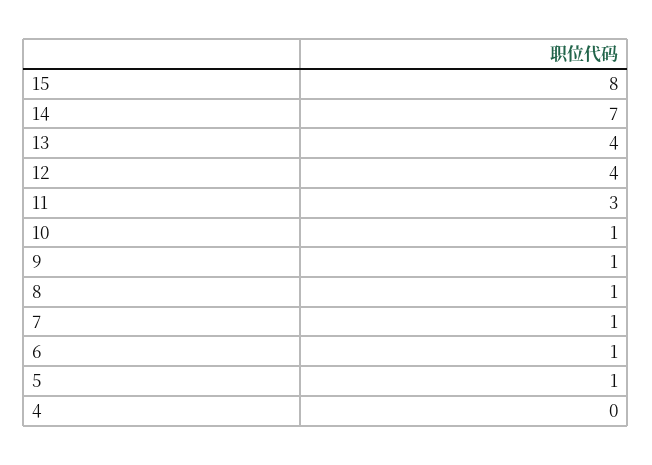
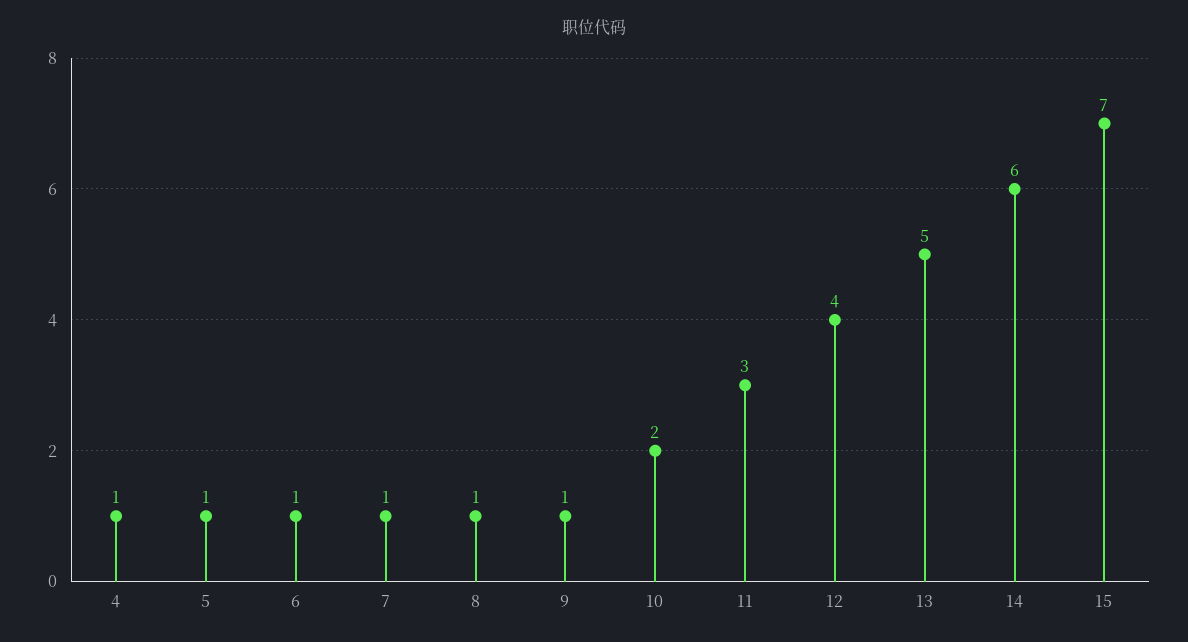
  {
-   "15": 8,
+   "15": 7,
-   "14": 7,
+   "14": 6,
-   "13": 4,
+   "13": 5,
    "12": 4,
    "11": 3,
-   "10": 1,
+   "10": 2,
    "9": 1,
    "8": 1,
    "7": 1,
    "6": 1,
    "5": 1,
-   "4": 0
+   "4": 1
  }

